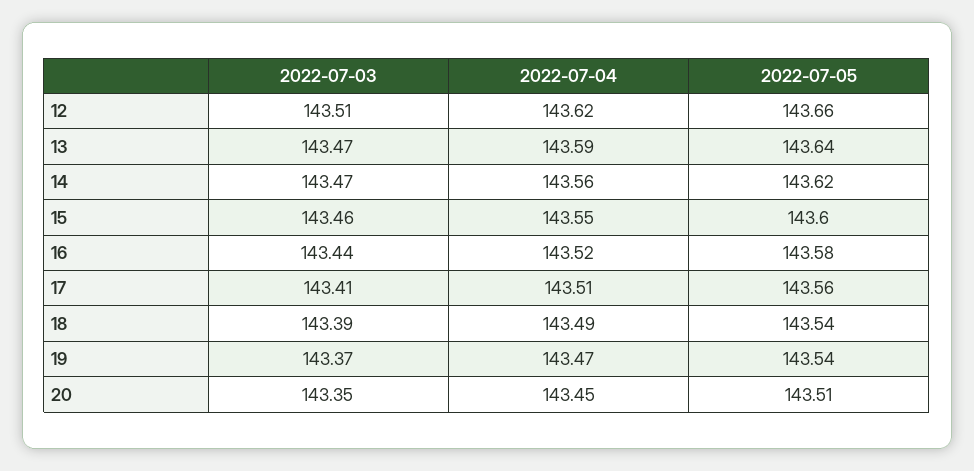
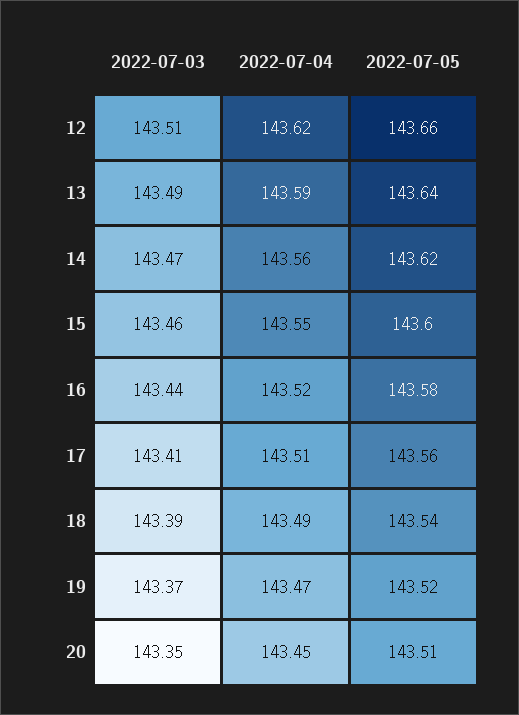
  {
    "2022-07-03": {
      "12": 143.51,
-     "13": 143.47,
+     "13": 143.49,
      "14": 143.47,
      "15": 143.46,
      "16": 143.44,
      "17": 143.41,
      "18": 143.39,
      "19": 143.37,
      "20": 143.35
    },
    "2022-07-04": {
      "12": 143.62,
      "13": 143.59,
      "14": 143.56,
      "15": 143.55,
      "16": 143.52,
      "17": 143.51,
      "18": 143.49,
      "19": 143.47,
      "20": 143.45
    },
    "2022-07-05": {
      "12": 143.66,
      "13": 143.64,
      "14": 143.62,
      "15": 143.6,
      "16": 143.58,
      "17": 143.56,
      "18": 143.54,
-     "19": 143.54,
+     "19": 143.52,
      "20": 143.51
    }
  }

